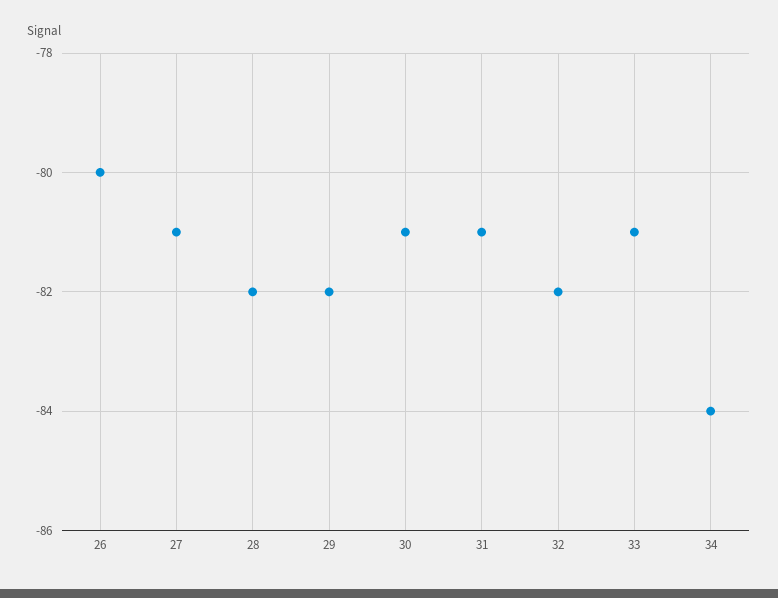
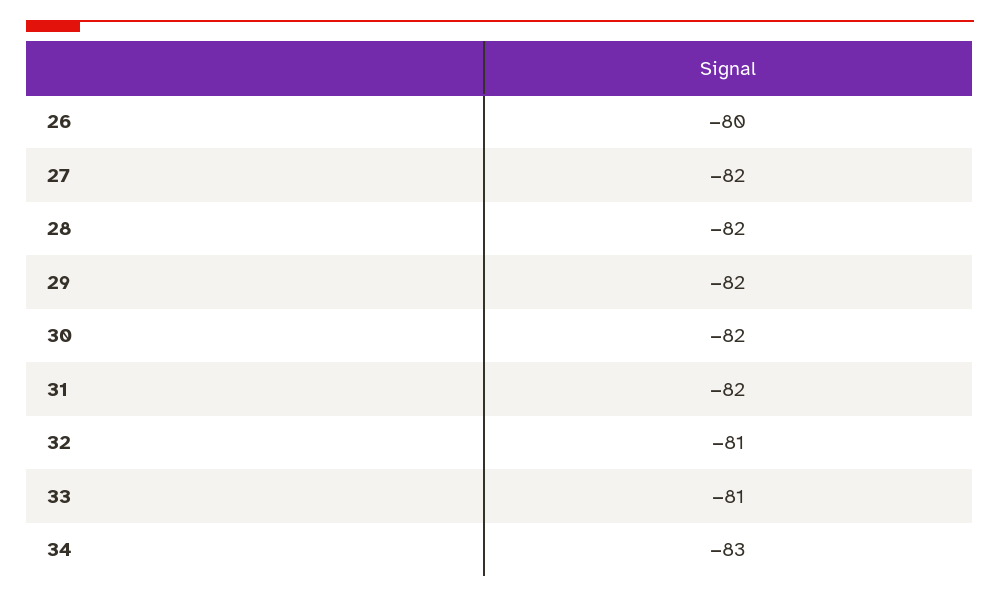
  {
    "26": -80,
-   "27": -81,
+   "27": -82,
    "28": -82,
    "29": -82,
-   "30": -81,
+   "30": -82,
-   "31": -81,
+   "31": -82,
-   "32": -82,
+   "32": -81,
    "33": -81,
-   "34": -84
+   "34": -83
  }

